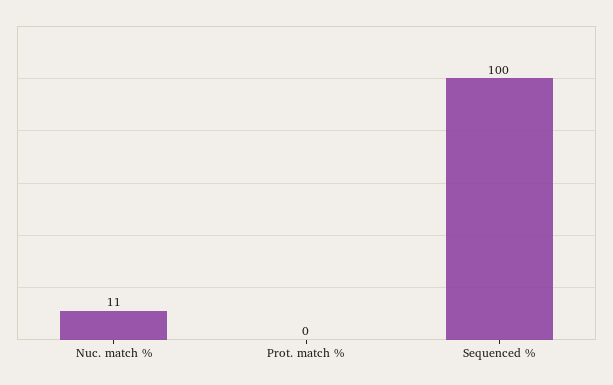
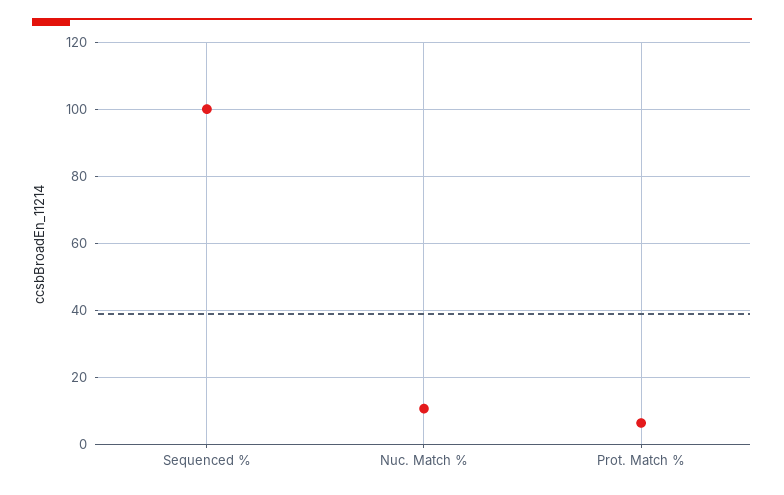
  {
    "Nuc. match %": 11,
-   "Prot. match %": 0,
+   "Prot. match %": 6,
    "Sequenced %": 100
  }

